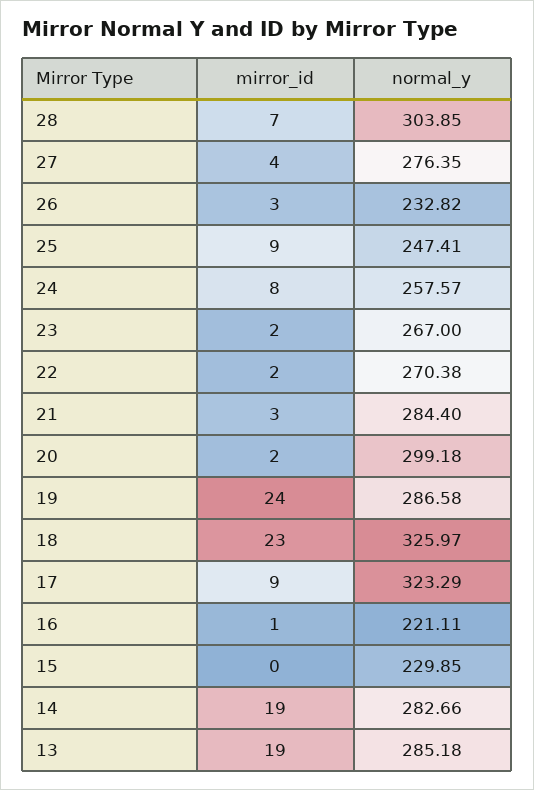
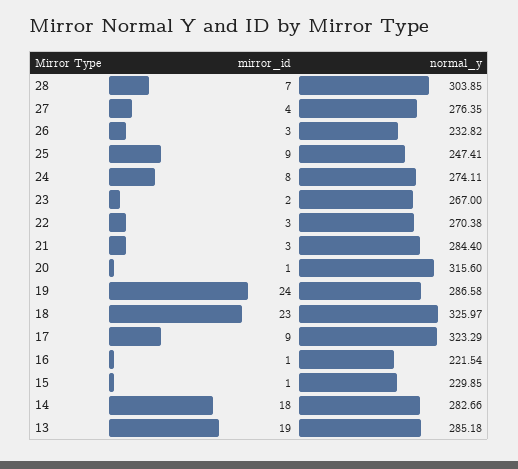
  {
    "mirror_id": {
      "28": 7,
      "27": 4,
      "26": 3,
      "25": 9,
      "24": 8,
      "23": 2,
-     "22": 2,
+     "22": 3,
      "21": 3,
-     "20": 2,
+     "20": 1,
      "19": 24,
      "18": 23,
      "17": 9,
      "16": 1,
-     "15": 0,
+     "15": 1,
-     "14": 19,
+     "14": 18,
      "13": 19
    },
    "normal_y": {
      "28": 303.85,
      "27": 276.35,
      "26": 232.82,
      "25": 247.41,
-     "24": 257.57,
+     "24": 274.11,
      "23": 267,
      "22": 270.38,
      "21": 284.4,
-     "20": 299.18,
+     "20": 315.6,
      "19": 286.58,
      "18": 325.97,
      "17": 323.29,
-     "16": 221.11,
+     "16": 221.54,
      "15": 229.85,
      "14": 282.66,
      "13": 285.18
    }
  }

